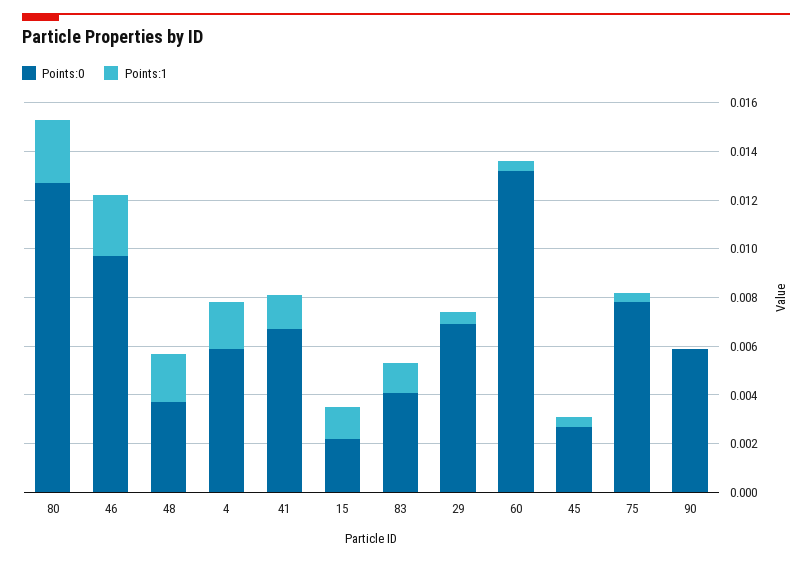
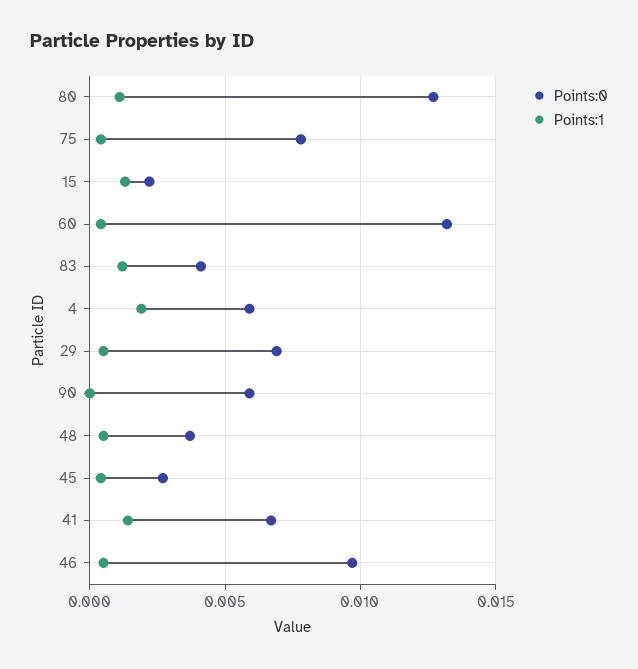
  {
    "Points:0": {
      "80": 0.0125,
      "46": 0.0095,
      "48": 0.0035,
      "4": 0.006,
      "41": 0.0065,
      "15": 0.002,
      "83": 0.004,
      "29": 0.007,
      "60": 0.013,
      "45": 0.0025,
      "75": 0.008,
      "90": 0.006
    },
    "Points:1": {
-     "80": 0.0025,
+     "80": 0.001,
-     "46": 0.0025,
+     "46": 0.0005,
-     "48": 0.002,
+     "48": 0.0005,
      "4": 0.002,
      "41": 0.0015,
      "15": 0.0015,
      "83": 0.001,
      "29": 0.0005,
      "60": 0.0005,
      "45": 0.0005,
      "75": 0.0005,
      "90": 0
    }
  }

